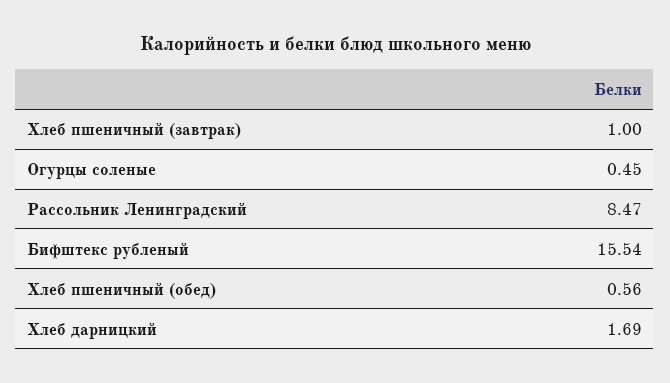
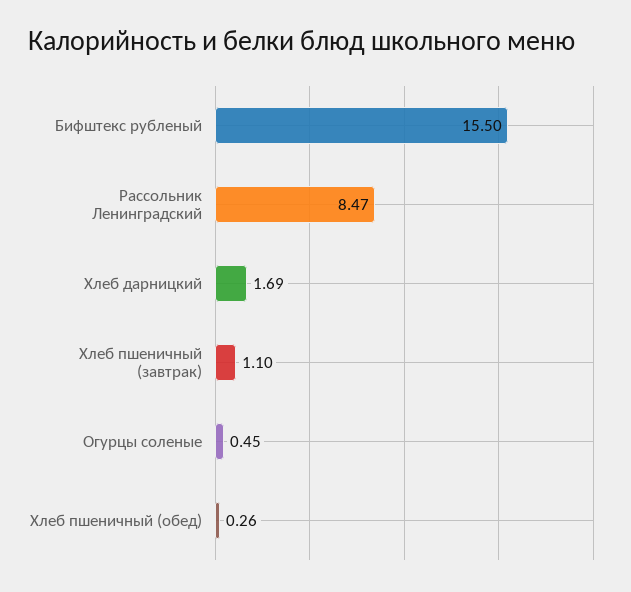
  {
-   "Хлеб пшеничный (завтрак)": 1,
+   "Хлеб пшеничный (завтрак)": 1.1,
    "Огурцы соленые": 0.45,
    "Рассольник Ленинградский": 8.47,
-   "Бифштекс рубленый": 15.54,
+   "Бифштекс рубленый": 15.5,
-   "Хлеб пшеничный (обед)": 0.56,
+   "Хлеб пшеничный (обед)": 0.26,
    "Хлеб дарницкий": 1.69
  }

